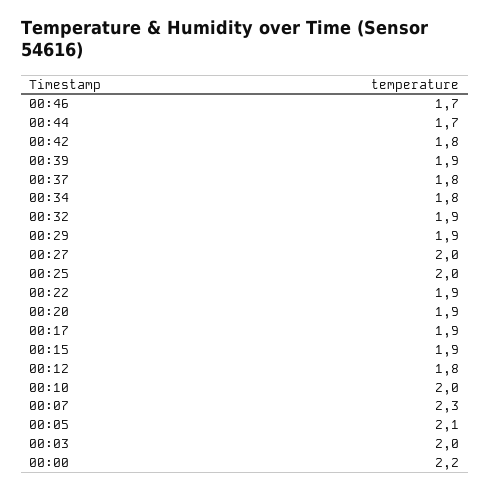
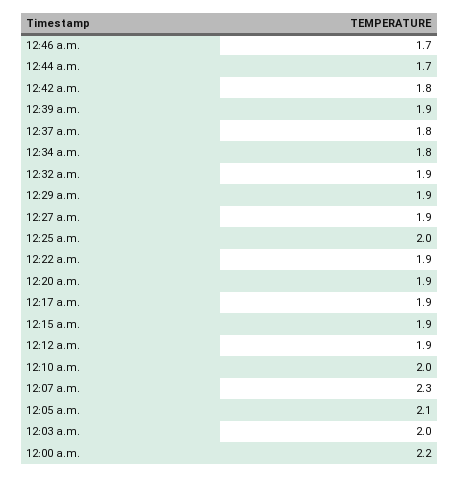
  {
    "00:46": 1.7,
    "00:44": 1.7,
    "00:42": 1.8,
    "00:39": 1.9,
    "00:37": 1.8,
    "00:34": 1.8,
    "00:32": 1.9,
    "00:29": 1.9,
-   "00:27": 2,
+   "00:27": 1.9,
    "00:25": 2,
    "00:22": 1.9,
    "00:20": 1.9,
    "00:17": 1.9,
    "00:15": 1.9,
-   "00:12": 1.8,
+   "00:12": 1.9,
    "00:10": 2,
    "00:07": 2.3,
    "00:05": 2.1,
    "00:03": 2,
    "00:00": 2.2
  }

